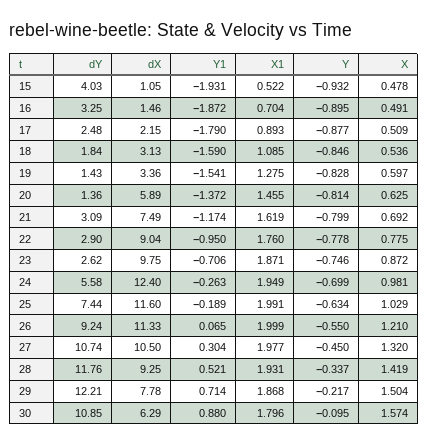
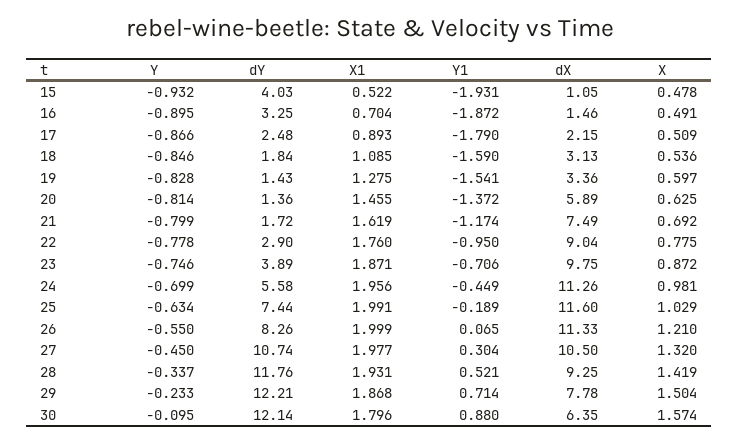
  {
    "dY": {
      "15": 4.03,
      "16": 3.25,
      "17": 2.48,
      "18": 1.84,
      "19": 1.43,
      "20": 1.36,
-     "21": 3.09,
+     "21": 1.72,
      "22": 2.9,
-     "23": 2.62,
+     "23": 3.89,
      "24": 5.58,
      "25": 7.44,
-     "26": 9.24,
+     "26": 8.26,
      "27": 10.74,
      "28": 11.76,
      "29": 12.21,
-     "30": 10.85
+     "30": 12.14
    },
    "dX": {
      "15": 1.05,
      "16": 1.46,
      "17": 2.15,
      "18": 3.13,
      "19": 3.36,
      "20": 5.89,
      "21": 7.49,
      "22": 9.04,
      "23": 9.75,
-     "24": 12.4,
+     "24": 11.26,
      "25": 11.6,
      "26": 11.33,
      "27": 10.5,
      "28": 9.25,
      "29": 7.78,
-     "30": 6.29
+     "30": 6.35
    },
    "Y1": {
      "15": -1.931,
      "16": -1.872,
      "17": -1.79,
      "18": -1.59,
      "19": -1.541,
      "20": -1.372,
      "21": -1.174,
      "22": -0.95,
      "23": -0.706,
-     "24": -0.263,
+     "24": -0.449,
      "25": -0.189,
      "26": 0.065,
      "27": 0.304,
      "28": 0.521,
      "29": 0.714,
      "30": 0.88
    },
    "X1": {
      "15": 0.522,
      "16": 0.704,
      "17": 0.893,
      "18": 1.085,
      "19": 1.275,
      "20": 1.455,
      "21": 1.619,
      "22": 1.76,
      "23": 1.871,
-     "24": 1.949,
+     "24": 1.956,
      "25": 1.991,
      "26": 1.999,
      "27": 1.977,
      "28": 1.931,
      "29": 1.868,
      "30": 1.796
    },
    "Y": {
      "15": -0.932,
      "16": -0.895,
-     "17": -0.877,
+     "17": -0.866,
      "18": -0.846,
      "19": -0.828,
      "20": -0.814,
      "21": -0.799,
      "22": -0.778,
      "23": -0.746,
      "24": -0.699,
      "25": -0.634,
      "26": -0.55,
      "27": -0.45,
      "28": -0.337,
-     "29": -0.217,
+     "29": -0.233,
      "30": -0.095
    },
    "X": {
      "15": 0.478,
      "16": 0.491,
      "17": 0.509,
      "18": 0.536,
      "19": 0.597,
      "20": 0.625,
      "21": 0.692,
      "22": 0.775,
      "23": 0.872,
      "24": 0.981,
      "25": 1.029,
      "26": 1.21,
      "27": 1.32,
      "28": 1.419,
      "29": 1.504,
      "30": 1.574
    }
  }

